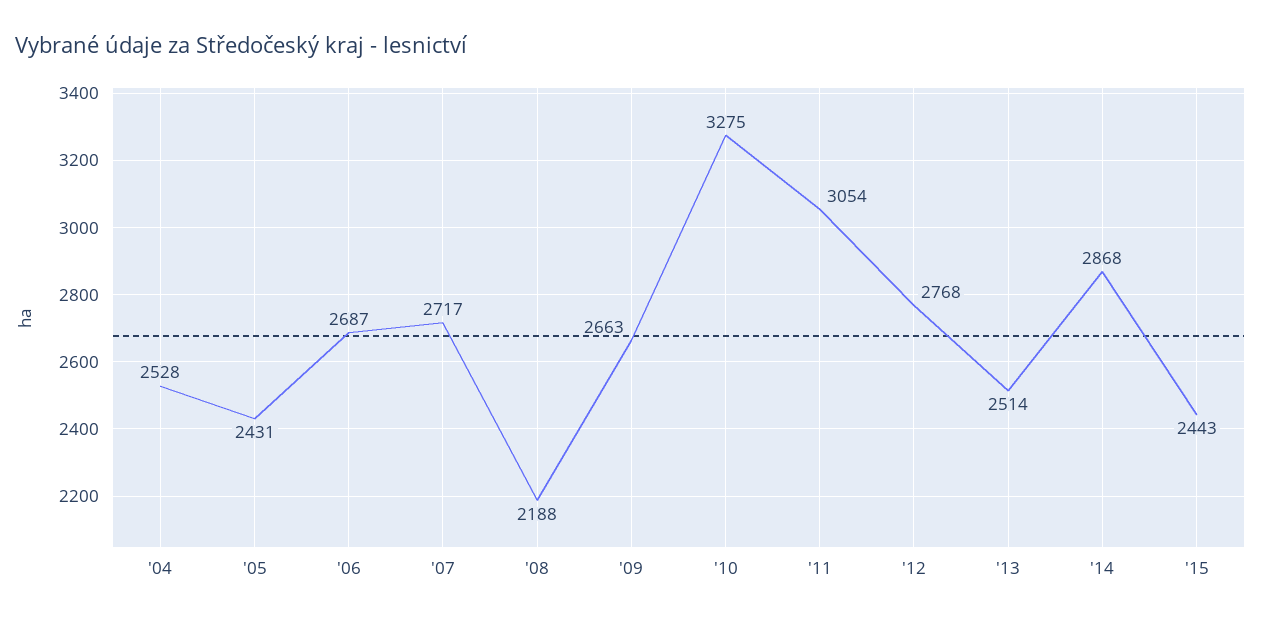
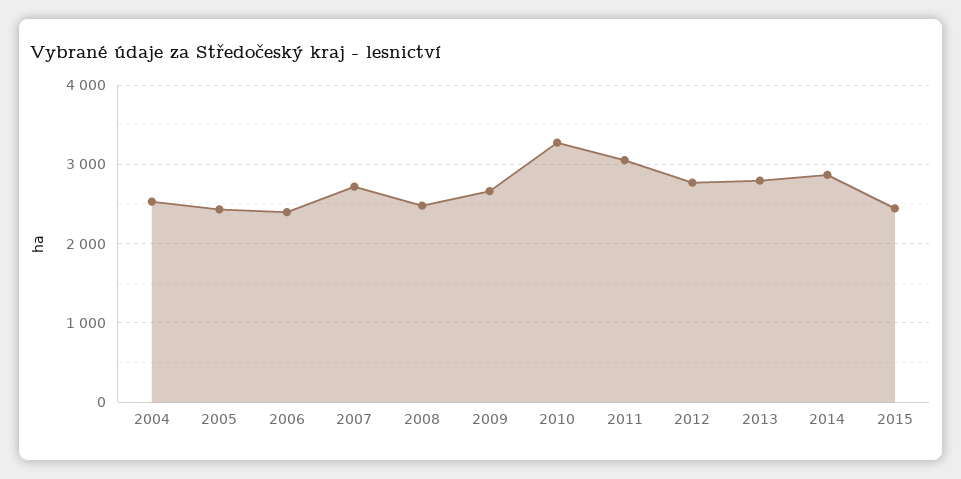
  {
    "'04": 2528,
    "'05": 2431,
-   "'06": 2687,
+   "'06": 2400,
    "'07": 2717,
-   "'08": 2188,
+   "'08": 2500,
    "'09": 2663,
    "'10": 3275,
    "'11": 3054,
    "'12": 2768,
-   "'13": 2514,
+   "'13": 2800,
    "'14": 2868,
    "'15": 2443
  }

